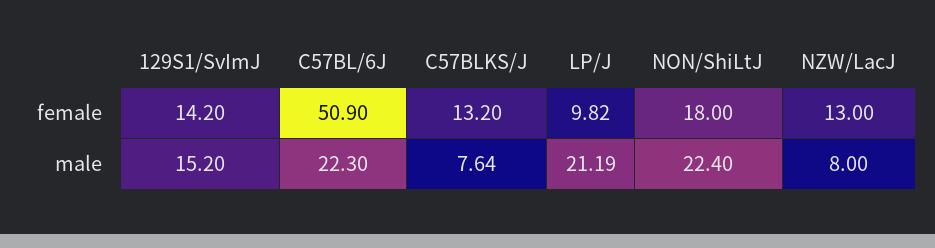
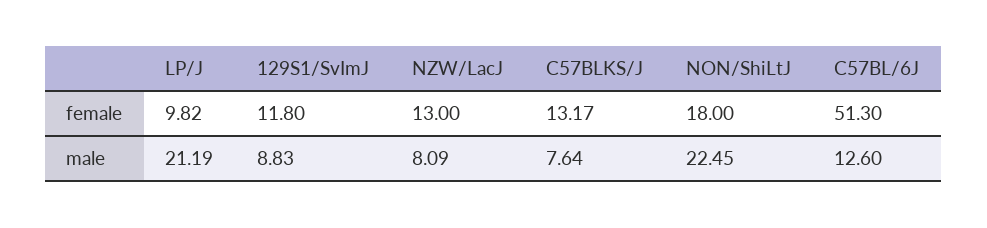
  {
    "129S1/SvImJ": {
-     "female": 14.2,
+     "female": 11.8,
-     "male": 15.2
+     "male": 8.83
    },
    "C57BL/6J": {
-     "female": 50.9,
+     "female": 51.3,
-     "male": 22.3
+     "male": 12.6
    },
    "C57BLKS/J": {
-     "female": 13.2,
+     "female": 13.17,
      "male": 7.64
    },
    "LP/J": {
      "female": 9.82,
      "male": 21.19
    },
    "NON/ShiLtJ": {
      "female": 18,
-     "male": 22.4
+     "male": 22.45
    },
    "NZW/LacJ": {
      "female": 13,
-     "male": 8
+     "male": 8.09
    }
  }

